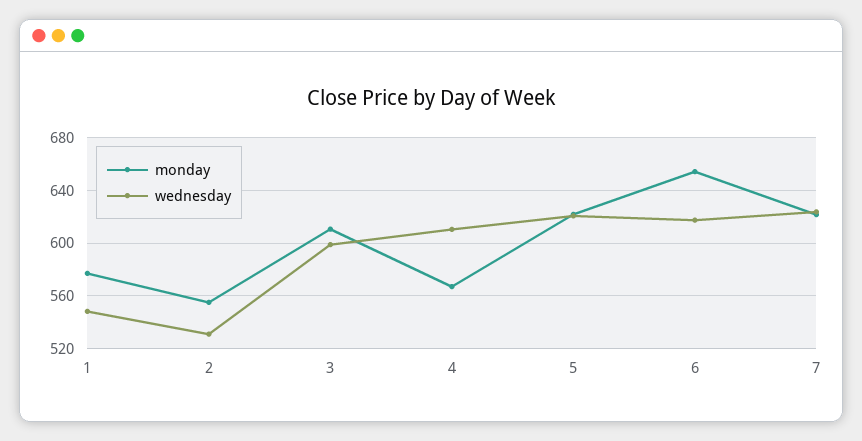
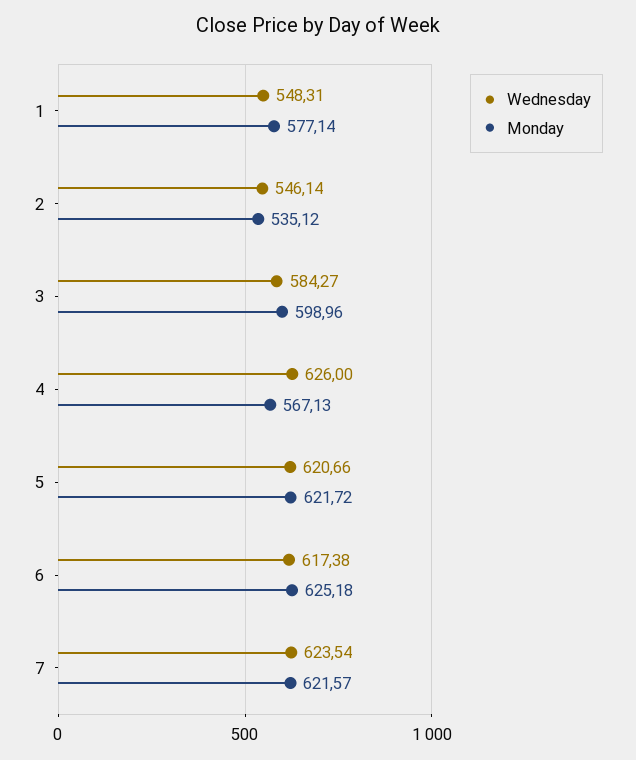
  {
    "monday": {
      "1": 577.14,
-     "2": 555,
+     "2": 535.12,
-     "3": 610,
+     "3": 598.96,
      "4": 567.13,
      "5": 621.72,
-     "6": 655,
+     "6": 625.18,
      "7": 621.57
    },
    "wednesday": {
      "1": 548.31,
-     "2": 530,
+     "2": 546.14,
-     "3": 600,
+     "3": 584.27,
-     "4": 610,
+     "4": 626,
      "5": 620.66,
      "6": 617.38,
      "7": 623.54
    }
  }

